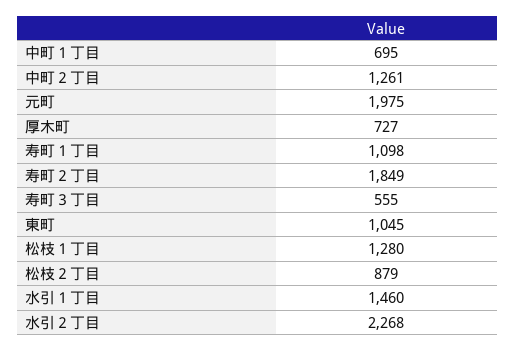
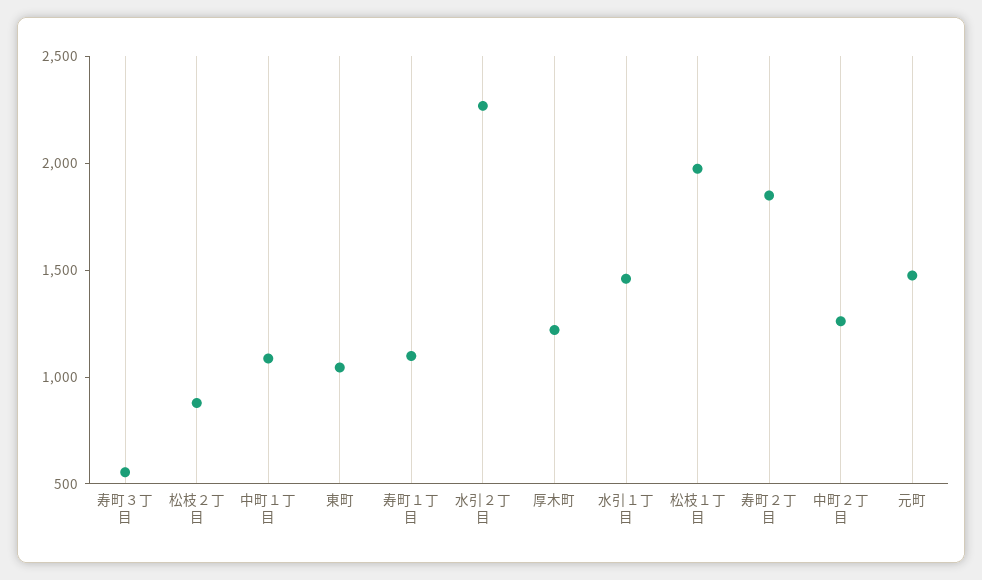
  {
-   "中町１丁目": 695,
+   "中町１丁目": 1100,
    "中町２丁目": 1261,
-   "元町": 1975,
+   "元町": 1500,
-   "厚木町": 727,
+   "厚木町": 1200,
    "寿町１丁目": 1098,
    "寿町２丁目": 1849,
    "寿町３丁目": 555,
    "東町": 1045,
-   "松枝１丁目": 1280,
+   "松枝１丁目": 2000,
    "松枝２丁目": 879,
    "水引１丁目": 1460,
    "水引２丁目": 2268
  }

